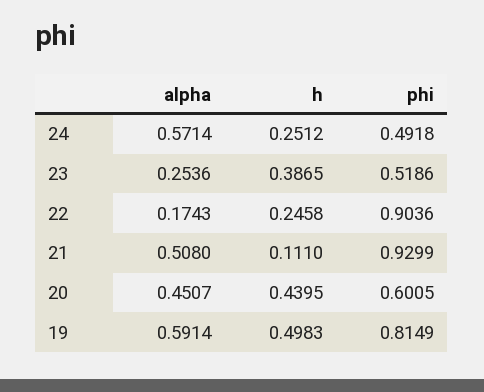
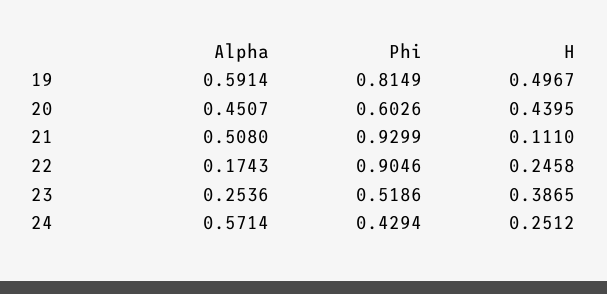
  {
    "alpha": {
      "24": 0.5714,
      "23": 0.2536,
      "22": 0.1743,
      "21": 0.508,
      "20": 0.4507,
      "19": 0.5914
    },
    "h": {
      "24": 0.2512,
      "23": 0.3865,
      "22": 0.2458,
      "21": 0.111,
      "20": 0.4395,
-     "19": 0.4983
+     "19": 0.4967
    },
    "phi": {
-     "24": 0.4918,
+     "24": 0.4294,
      "23": 0.5186,
-     "22": 0.9036,
+     "22": 0.9046,
      "21": 0.9299,
-     "20": 0.6005,
+     "20": 0.6026,
      "19": 0.8149
    }
  }

